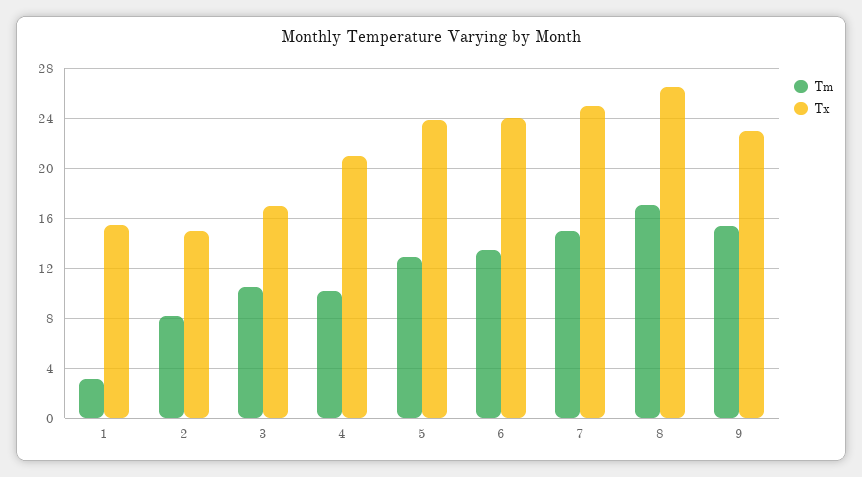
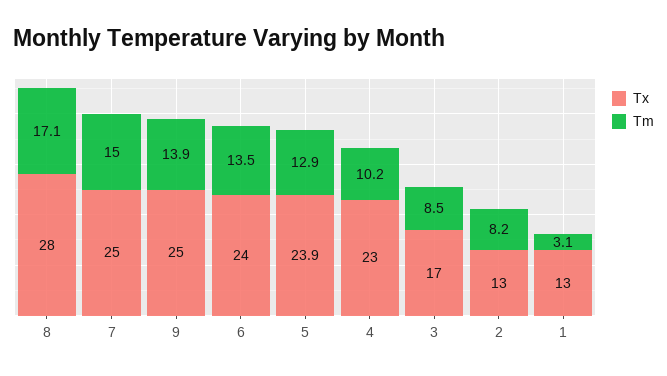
  {
    "Tm": {
      "1": 3.1,
      "2": 8.2,
-     "3": 10.5,
+     "3": 8.5,
      "4": 10.2,
      "5": 12.9,
      "6": 13.5,
      "7": 15,
      "8": 17.1,
-     "9": 15.5
+     "9": 13.9
    },
    "Tx": {
-     "1": 15.5,
+     "1": 13,
-     "2": 15,
+     "2": 13,
      "3": 17,
-     "4": 21,
+     "4": 23,
      "5": 23.9,
      "6": 24,
      "7": 25,
-     "8": 26.5,
+     "8": 28,
-     "9": 23
+     "9": 25
    }
  }

